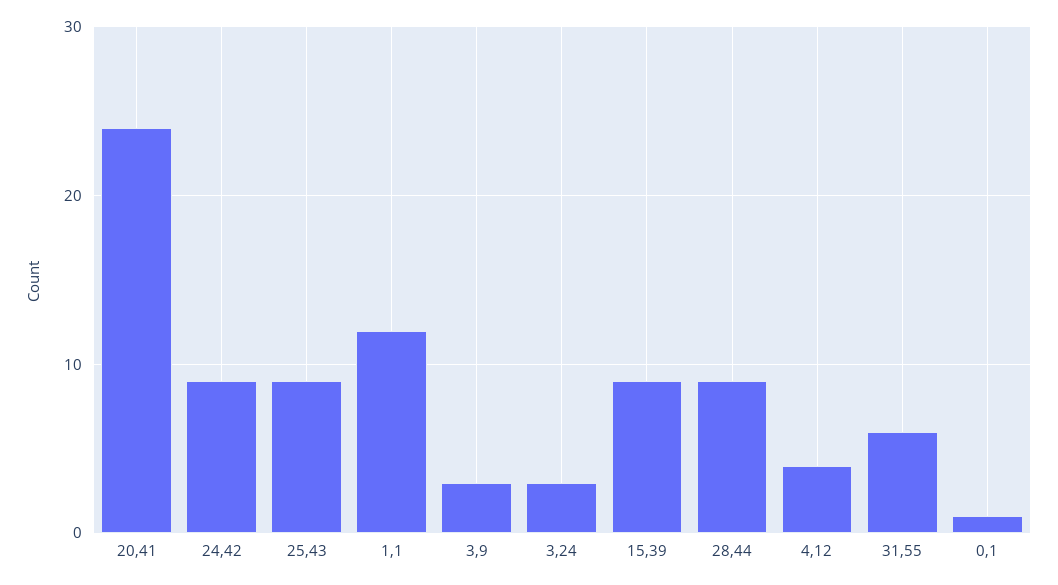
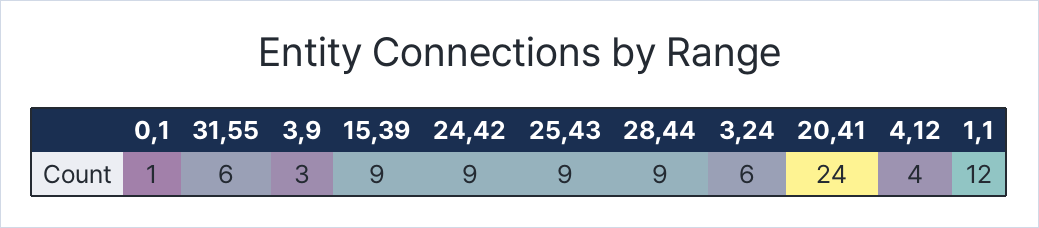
  {
    "20,41": 24,
    "24,42": 9,
    "25,43": 9,
    "1,1": 12,
    "3,9": 3,
-   "3,24": 3,
+   "3,24": 6,
    "15,39": 9,
    "28,44": 9,
    "4,12": 4,
    "31,55": 6,
    "0,1": 1
  }

